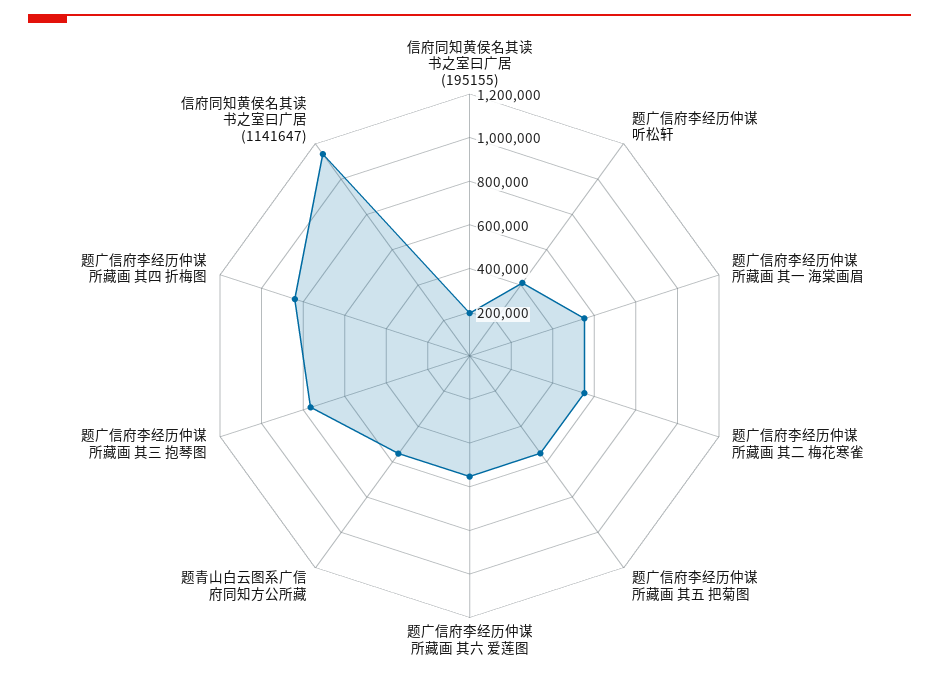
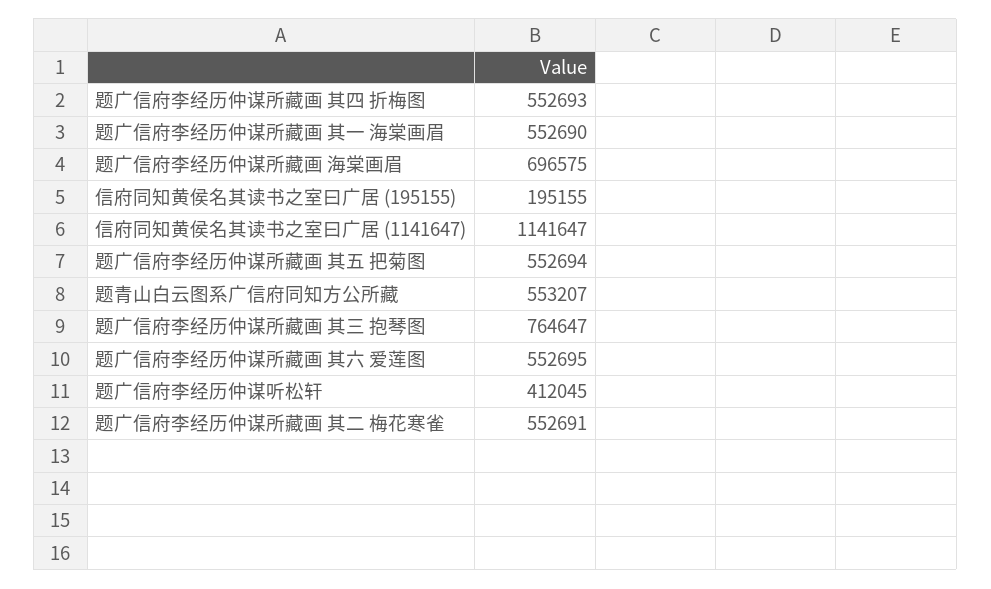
  {
    "信府同知黄侯名其读书之室曰广居 (195155)": 195155,
    "题广信府李经历仲谋听松轩": 412045,
    "题广信府李经历仲谋所藏画 其一 海棠画眉": 552690,
    "题广信府李经历仲谋所藏画 其二 梅花寒雀": 552691,
    "题广信府李经历仲谋所藏画 其五 把菊图": 552694,
    "题广信府李经历仲谋所藏画 其六 爱莲图": 552695,
    "题青山白云图系广信府同知方公所藏": 553207,
    "题广信府李经历仲谋所藏画 其三 抱琴图": 764647,
-   "题广信府李经历仲谋所藏画 其四 折梅图": 850000,
+   "题广信府李经历仲谋所藏画 其四 折梅图": 552693,
-   "信府同知黄侯名其读书之室曰广居 (1141647)": 1141647
+   "信府同知黄侯名其读书之室曰广居 (1141647)": 1141647,
+   "题广信府李经历仲谋所藏画 海棠画眉": 696575
  }

